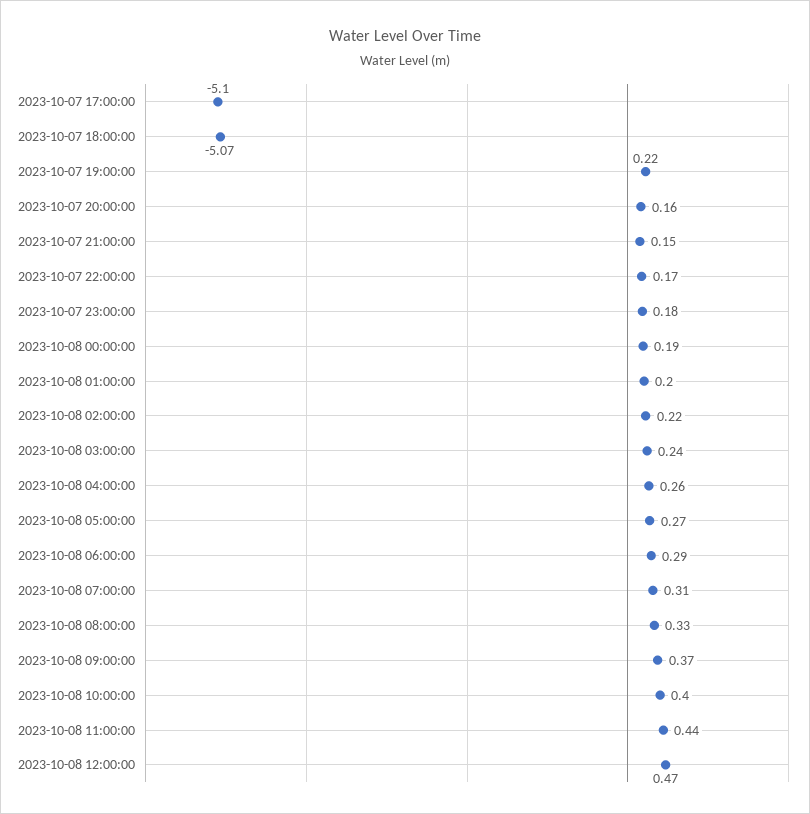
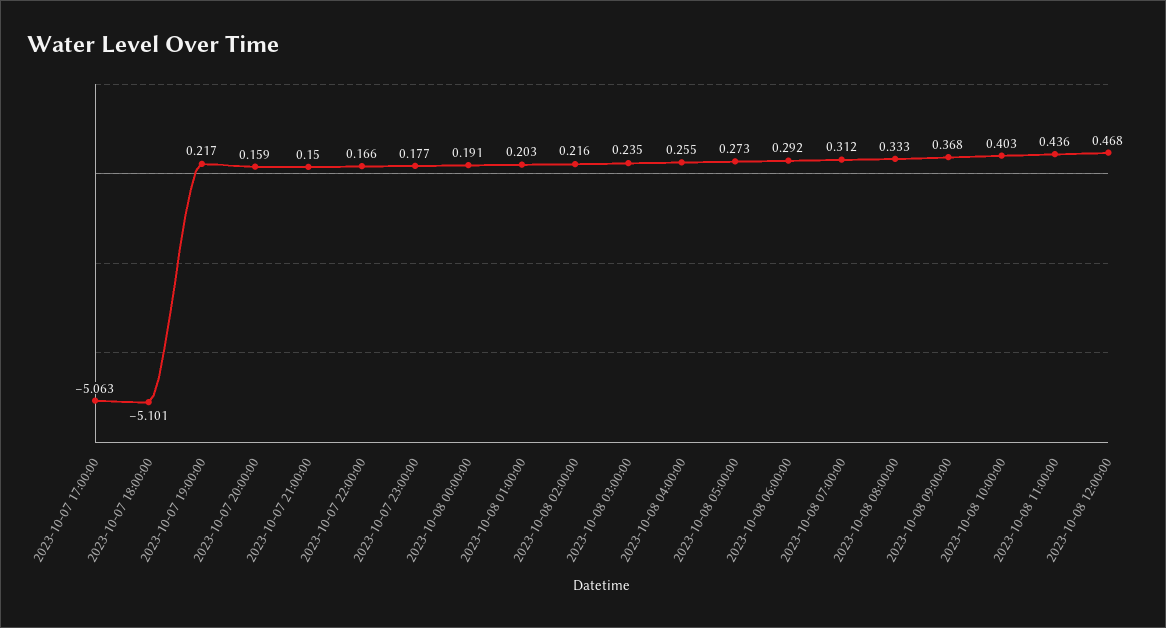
  {
-   "2023-10-07 17:00:00": -5.1,
+   "2023-10-07 17:00:00": -5.063,
-   "2023-10-07 18:00:00": -5.07,
+   "2023-10-07 18:00:00": -5.101,
    "2023-10-07 19:00:00": 0.217,
    "2023-10-07 20:00:00": 0.159,
    "2023-10-07 21:00:00": 0.15,
    "2023-10-07 22:00:00": 0.166,
    "2023-10-07 23:00:00": 0.177,
    "2023-10-08 00:00:00": 0.191,
    "2023-10-08 01:00:00": 0.203,
    "2023-10-08 02:00:00": 0.216,
    "2023-10-08 03:00:00": 0.235,
    "2023-10-08 04:00:00": 0.255,
    "2023-10-08 05:00:00": 0.273,
    "2023-10-08 06:00:00": 0.292,
    "2023-10-08 07:00:00": 0.312,
    "2023-10-08 08:00:00": 0.333,
    "2023-10-08 09:00:00": 0.368,
    "2023-10-08 10:00:00": 0.403,
    "2023-10-08 11:00:00": 0.436,
    "2023-10-08 12:00:00": 0.468
  }

